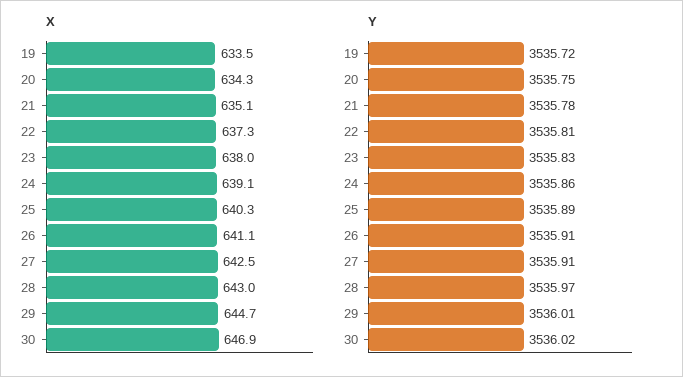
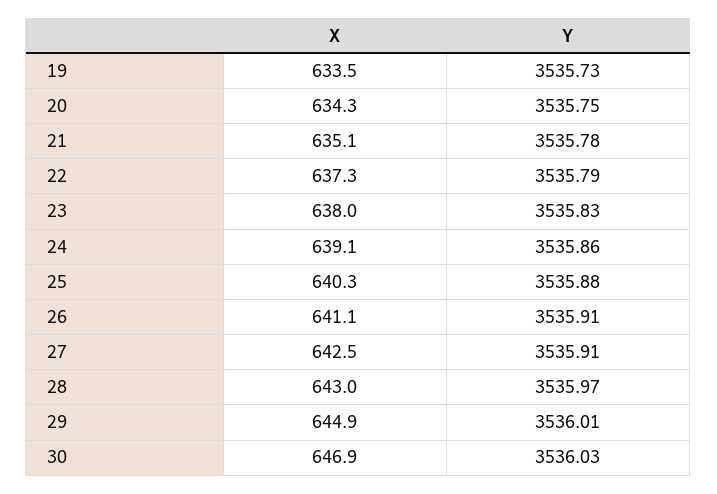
  {
    "X": {
      "19": 633.5,
      "20": 634.3,
      "21": 635.1,
      "22": 637.3,
      "23": 638,
      "24": 639.1,
      "25": 640.3,
      "26": 641.1,
      "27": 642.5,
      "28": 643,
-     "29": 644.7,
+     "29": 644.9,
      "30": 646.9
    },
    "Y": {
-     "19": 3535.72,
+     "19": 3535.73,
      "20": 3535.75,
      "21": 3535.78,
-     "22": 3535.81,
+     "22": 3535.79,
      "23": 3535.83,
      "24": 3535.86,
-     "25": 3535.89,
+     "25": 3535.88,
      "26": 3535.91,
      "27": 3535.91,
      "28": 3535.97,
      "29": 3536.01,
-     "30": 3536.02
+     "30": 3536.03
    }
  }

